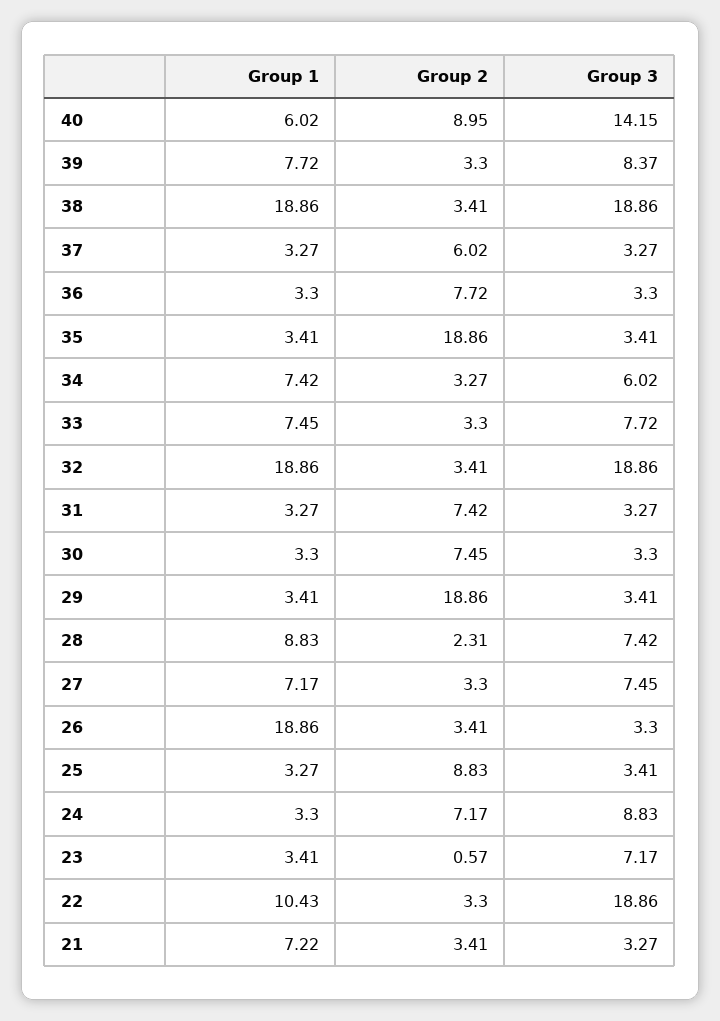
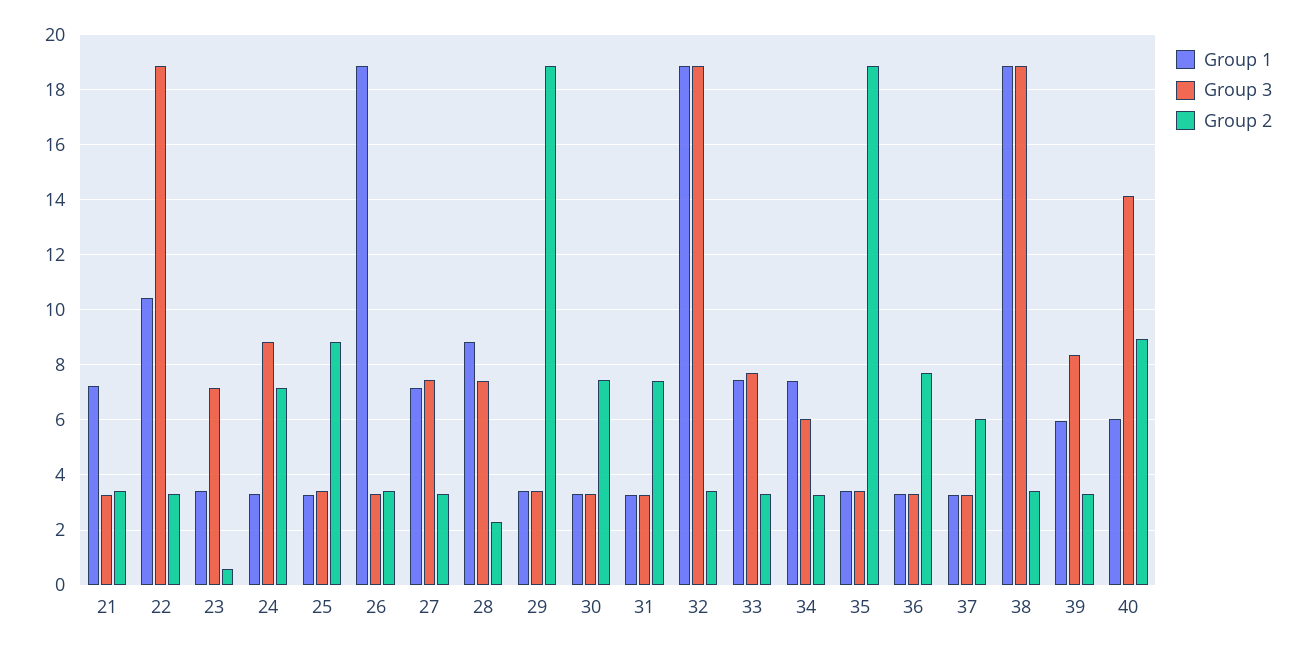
  {
    "Group 1": {
      "40": 6.02,
-     "39": 7.72,
+     "39": 6,
      "38": 18.86,
      "37": 3.27,
      "36": 3.3,
      "35": 3.41,
      "34": 7.42,
      "33": 7.45,
      "32": 18.86,
      "31": 3.27,
      "30": 3.3,
      "29": 3.41,
      "28": 8.83,
      "27": 7.17,
      "26": 18.86,
      "25": 3.27,
      "24": 3.3,
      "23": 3.41,
      "22": 10.43,
      "21": 7.22
    },
    "Group 2": {
      "40": 8.95,
      "39": 3.3,
      "38": 3.41,
      "37": 6.02,
      "36": 7.72,
      "35": 18.86,
      "34": 3.27,
      "33": 3.3,
      "32": 3.41,
      "31": 7.42,
      "30": 7.45,
      "29": 18.86,
      "28": 2.31,
      "27": 3.3,
      "26": 3.41,
      "25": 8.83,
      "24": 7.17,
      "23": 0.57,
      "22": 3.3,
      "21": 3.41
    },
    "Group 3": {
      "40": 14.15,
      "39": 8.37,
      "38": 18.86,
      "37": 3.27,
      "36": 3.3,
      "35": 3.41,
      "34": 6.02,
      "33": 7.72,
      "32": 18.86,
      "31": 3.27,
      "30": 3.3,
      "29": 3.41,
      "28": 7.42,
      "27": 7.45,
      "26": 3.3,
      "25": 3.41,
      "24": 8.83,
      "23": 7.17,
      "22": 18.86,
      "21": 3.27
    }
  }

